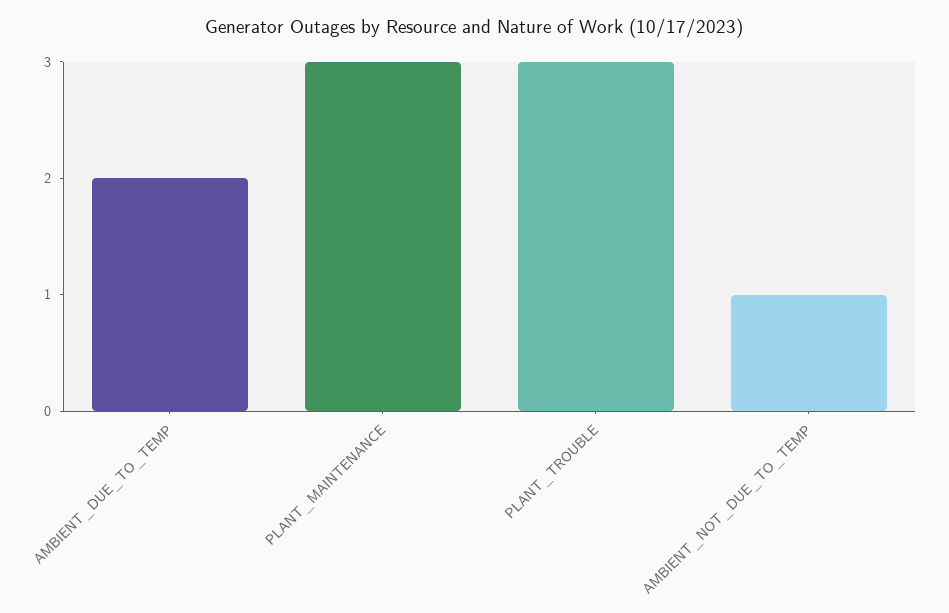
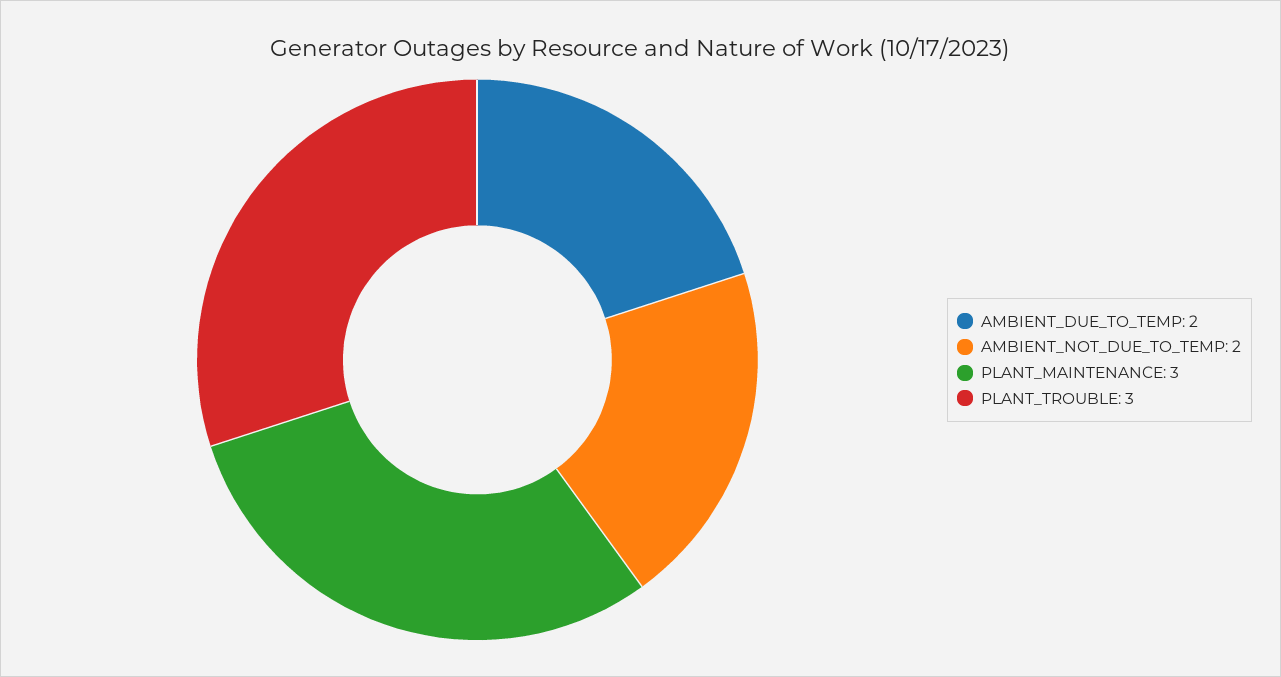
  {
    "AMBIENT_DUE_TO_TEMP": 2,
    "PLANT_MAINTENANCE": 3,
    "PLANT_TROUBLE": 3,
-   "AMBIENT_NOT_DUE_TO_TEMP": 1
+   "AMBIENT_NOT_DUE_TO_TEMP": 2
  }

